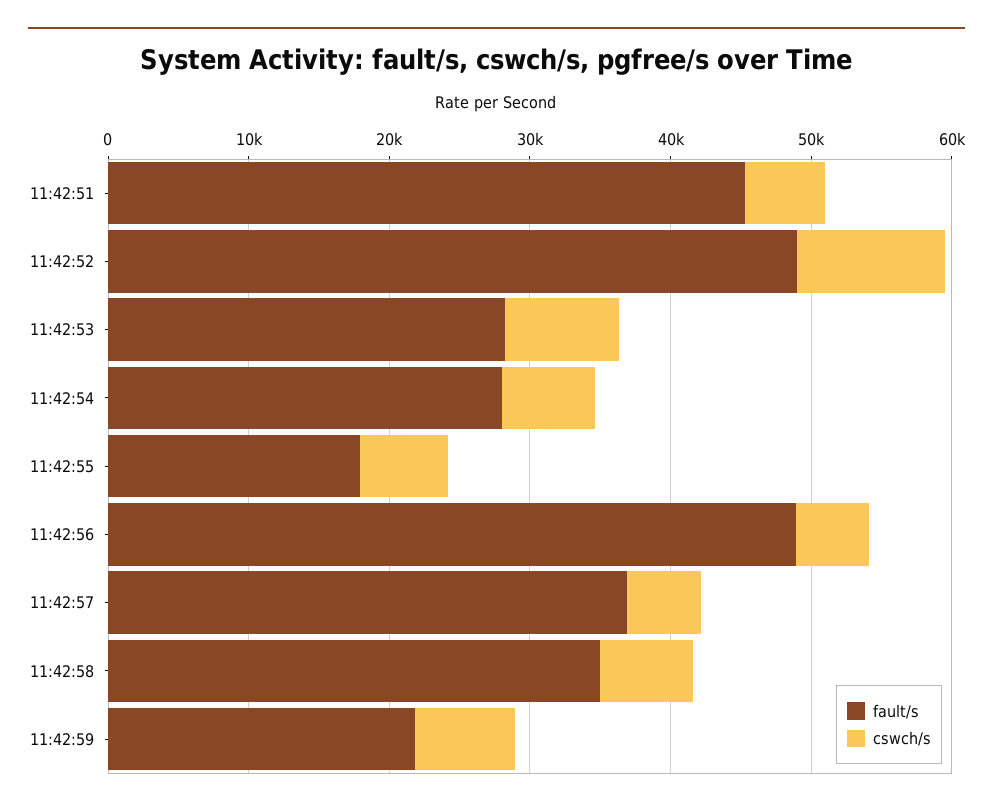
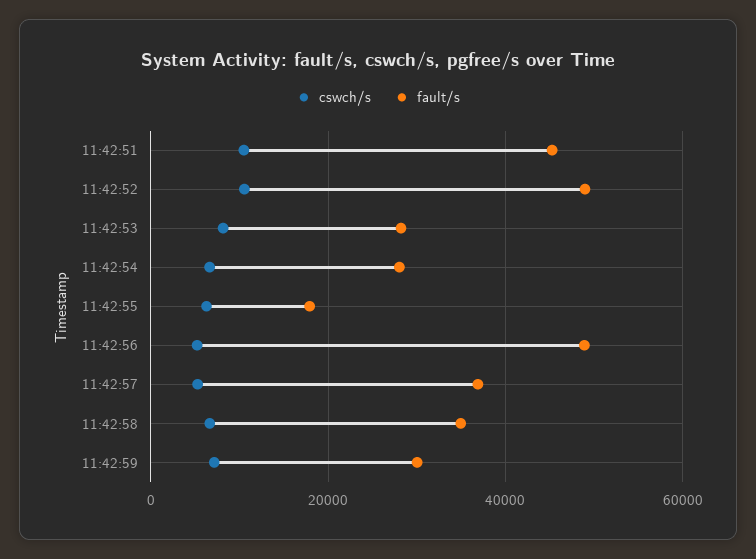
  {
    "fault/s": {
      "11:42:51": 46000,
      "11:42:52": 48000,
      "11:42:53": 28000,
      "11:42:54": 28000,
      "11:42:55": 18000,
      "11:42:56": 48000,
      "11:42:57": 36000,
      "11:42:58": 34000,
-     "11:42:59": 22000
+     "11:42:59": 30000
    },
    "cswch/s": {
-     "11:42:51": 6000,
+     "11:42:51": 10000,
      "11:42:52": 10000,
      "11:42:53": 8000,
      "11:42:54": 6000,
      "11:42:55": 6000,
      "11:42:56": 6000,
      "11:42:57": 6000,
      "11:42:58": 6000,
      "11:42:59": 8000
    }
  }

